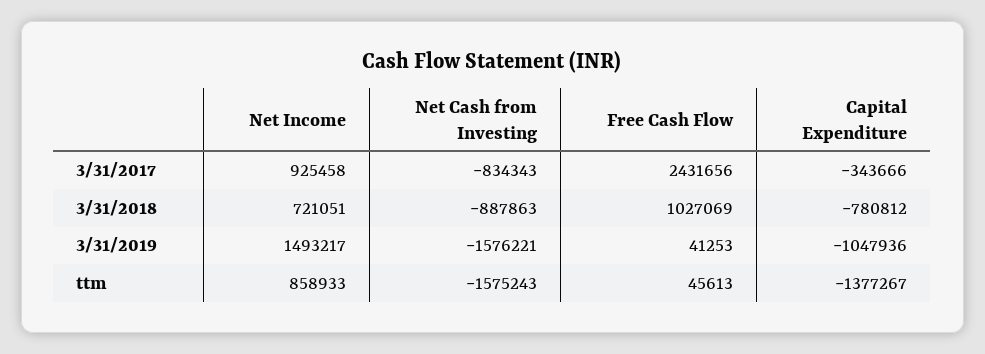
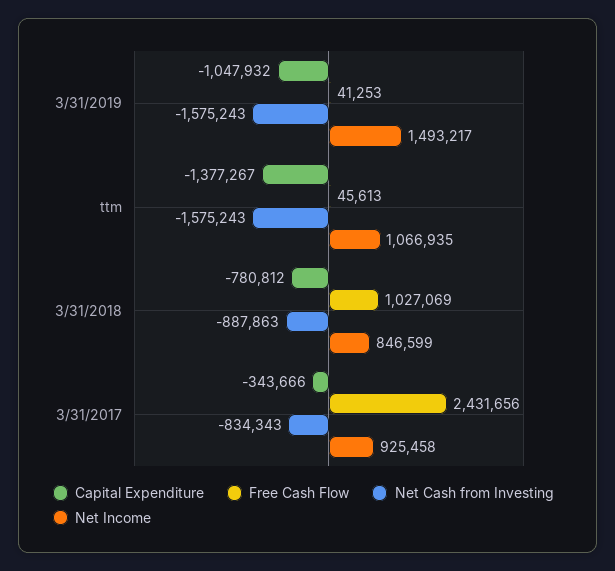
  {
    "Net Income": {
      "3/31/2017": 925458,
-     "3/31/2018": 721051,
+     "3/31/2018": 846599,
      "3/31/2019": 1493217,
-     "ttm": 858933
+     "ttm": 1066935
    },
    "Net Cash from Investing": {
      "3/31/2017": -834343,
      "3/31/2018": -887863,
-     "3/31/2019": -1576221,
+     "3/31/2019": -1575243,
      "ttm": -1575243
    },
    "Free Cash Flow": {
      "3/31/2017": 2431656,
      "3/31/2018": 1027069,
      "3/31/2019": 41253,
      "ttm": 45613
    },
    "Capital Expenditure": {
      "3/31/2017": -343666,
      "3/31/2018": -780812,
-     "3/31/2019": -1047936,
+     "3/31/2019": -1047932,
      "ttm": -1377267
    }
  }

